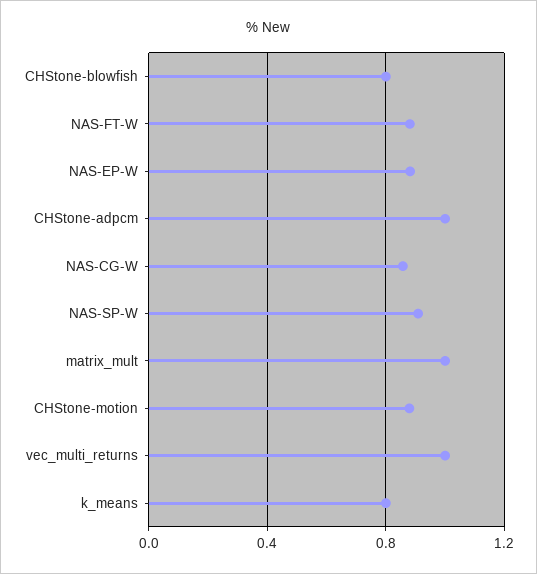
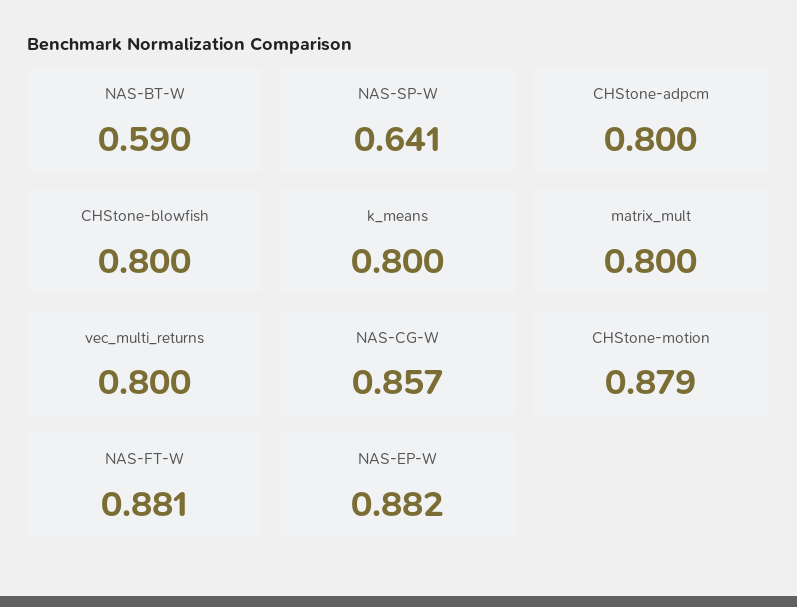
  {
    "CHStone-blowfish": 0.8,
    "NAS-FT-W": 0.881,
    "NAS-EP-W": 0.882,
-   "CHStone-adpcm": 1,
+   "CHStone-adpcm": 0.8,
    "NAS-CG-W": 0.857,
-   "NAS-SP-W": 0.9,
+   "NAS-SP-W": 0.641,
-   "matrix_mult": 1,
+   "matrix_mult": 0.8,
    "CHStone-motion": 0.879,
-   "vec_multi_returns": 1,
+   "vec_multi_returns": 0.8,
-   "k_means": 0.8
+   "k_means": 0.8,
+   "NAS-BT-W": 0.59
  }

